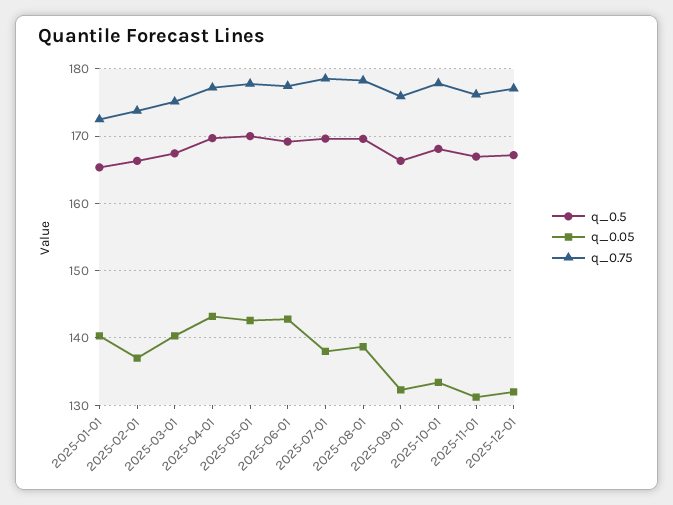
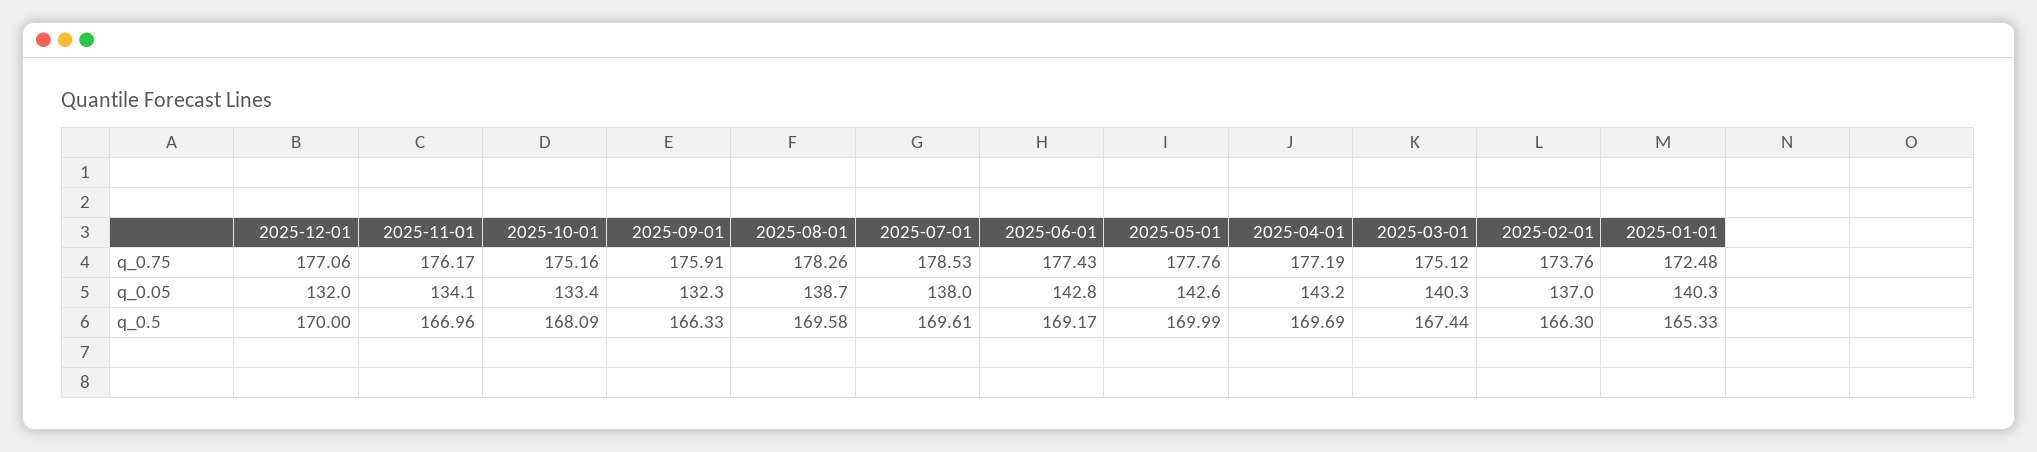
  {
    "q_0.5": {
      "2025-01-01": 165.33,
      "2025-02-01": 166.3,
      "2025-03-01": 167.44,
      "2025-04-01": 169.69,
      "2025-05-01": 169.99,
      "2025-06-01": 169.17,
      "2025-07-01": 169.61,
      "2025-08-01": 169.58,
      "2025-09-01": 166.33,
      "2025-10-01": 168.09,
      "2025-11-01": 166.96,
-     "2025-12-01": 167
+     "2025-12-01": 170
    },
    "q_0.05": {
      "2025-01-01": 140.3,
      "2025-02-01": 137,
      "2025-03-01": 140.3,
      "2025-04-01": 143.2,
      "2025-05-01": 142.6,
      "2025-06-01": 142.8,
      "2025-07-01": 138,
      "2025-08-01": 138.7,
      "2025-09-01": 132.3,
      "2025-10-01": 133.4,
-     "2025-11-01": 131,
+     "2025-11-01": 134.1,
      "2025-12-01": 132
    },
    "q_0.75": {
      "2025-01-01": 172.48,
      "2025-02-01": 173.76,
      "2025-03-01": 175.12,
      "2025-04-01": 177.19,
      "2025-05-01": 177.76,
      "2025-06-01": 177.43,
      "2025-07-01": 178.53,
      "2025-08-01": 178.26,
      "2025-09-01": 175.91,
-     "2025-10-01": 178,
+     "2025-10-01": 175.16,
      "2025-11-01": 176.17,
      "2025-12-01": 177.06
    }
  }

